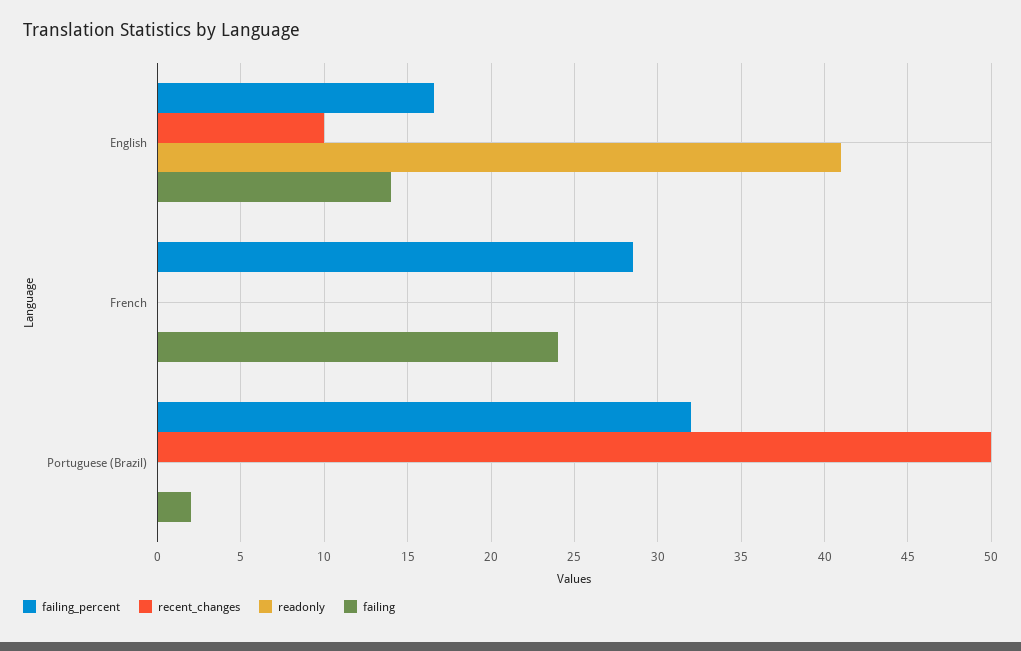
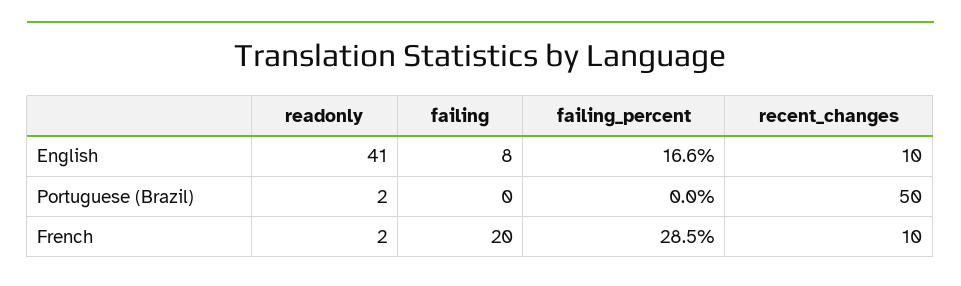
  {
    "failing_percent": {
      "English": 16.6,
      "French": 28.5,
-     "Portuguese (Brazil)": 32
+     "Portuguese (Brazil)": 0
    },
    "recent_changes": {
      "English": 10,
-     "French": 0,
+     "French": 10,
      "Portuguese (Brazil)": 50
    },
    "readonly": {
      "English": 41,
-     "French": 0,
+     "French": 2,
-     "Portuguese (Brazil)": 0
+     "Portuguese (Brazil)": 2
    },
    "failing": {
-     "English": 14,
+     "English": 8,
-     "French": 24,
+     "French": 20,
-     "Portuguese (Brazil)": 2
+     "Portuguese (Brazil)": 0
    }
  }

